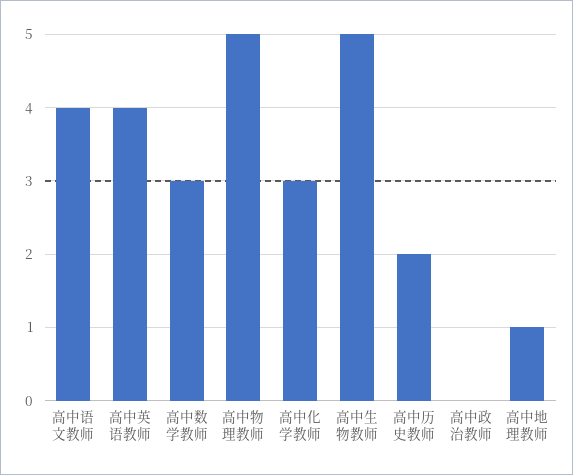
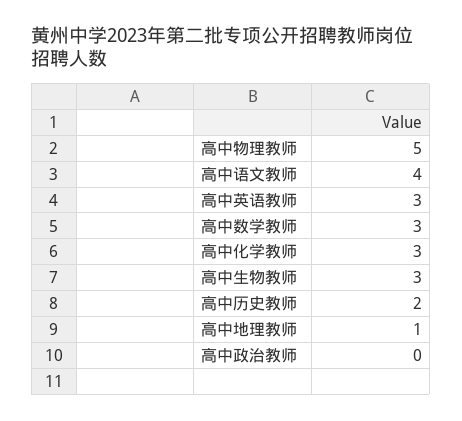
  {
    "高中语文教师": 4,
-   "高中英语教师": 4,
+   "高中英语教师": 3,
    "高中数学教师": 3,
    "高中物理教师": 5,
    "高中化学教师": 3,
-   "高中生物教师": 5,
+   "高中生物教师": 3,
    "高中历史教师": 2,
    "高中政治教师": 0,
    "高中地理教师": 1
  }

